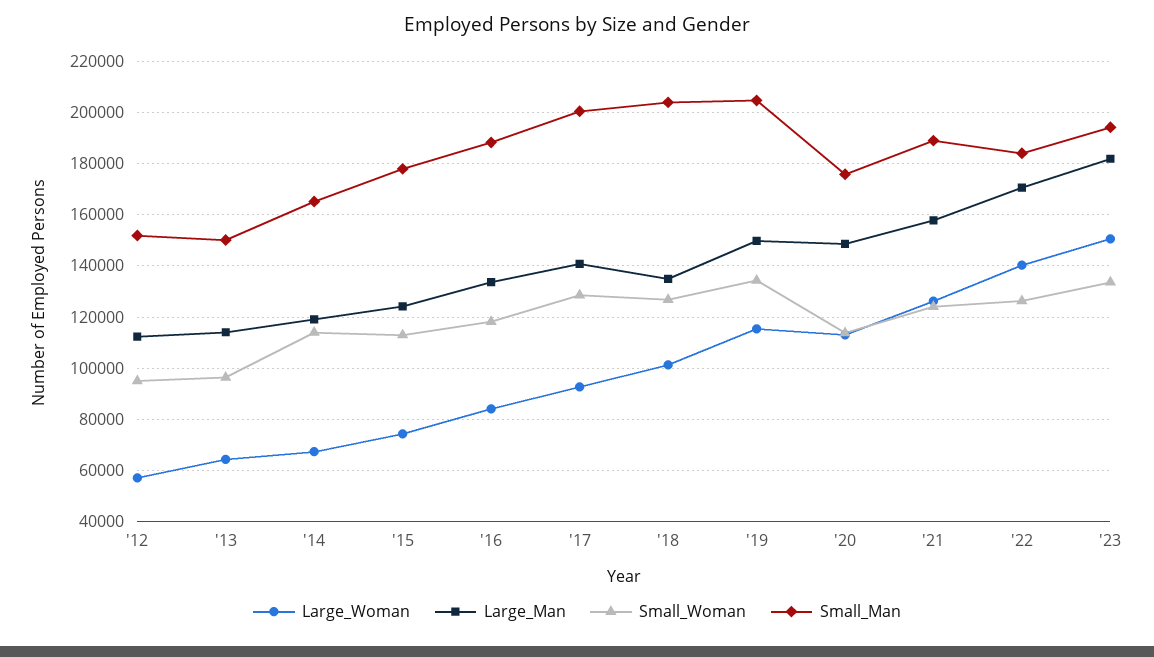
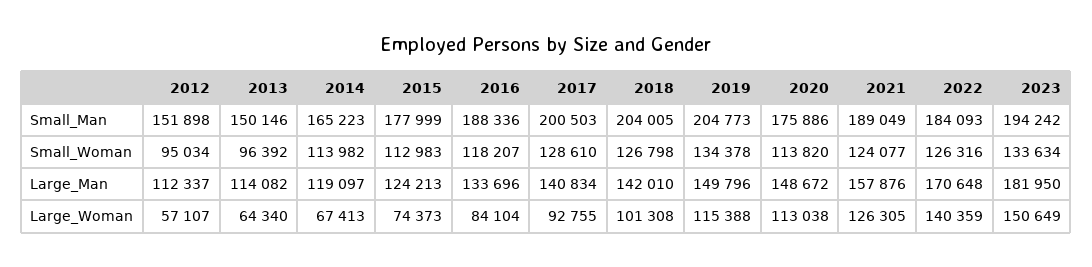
  {
    "Large_Woman": {
      "'12": 57107,
      "'13": 64340,
      "'14": 67413,
      "'15": 74373,
      "'16": 84104,
      "'17": 92755,
      "'18": 101308,
      "'19": 115388,
      "'20": 113038,
      "'21": 126305,
      "'22": 140359,
      "'23": 150649
    },
    "Large_Man": {
      "'12": 112337,
      "'13": 114082,
      "'14": 119097,
      "'15": 124213,
      "'16": 133696,
      "'17": 140834,
-     "'18": 135000,
+     "'18": 142010,
      "'19": 149796,
      "'20": 148672,
      "'21": 157876,
      "'22": 170648,
      "'23": 181950
    },
    "Small_Woman": {
      "'12": 95034,
      "'13": 96392,
      "'14": 113982,
      "'15": 112983,
      "'16": 118207,
      "'17": 128610,
      "'18": 126798,
      "'19": 134378,
      "'20": 113820,
      "'21": 124077,
      "'22": 126316,
      "'23": 133634
    },
    "Small_Man": {
      "'12": 151898,
      "'13": 150146,
      "'14": 165223,
      "'15": 177999,
      "'16": 188336,
      "'17": 200503,
      "'18": 204005,
      "'19": 204773,
      "'20": 175886,
      "'21": 189049,
      "'22": 184093,
      "'23": 194242
    }
  }

